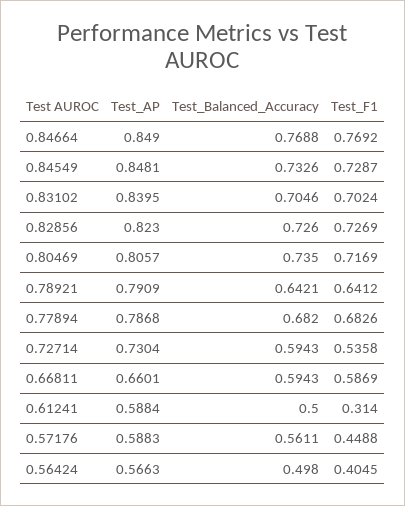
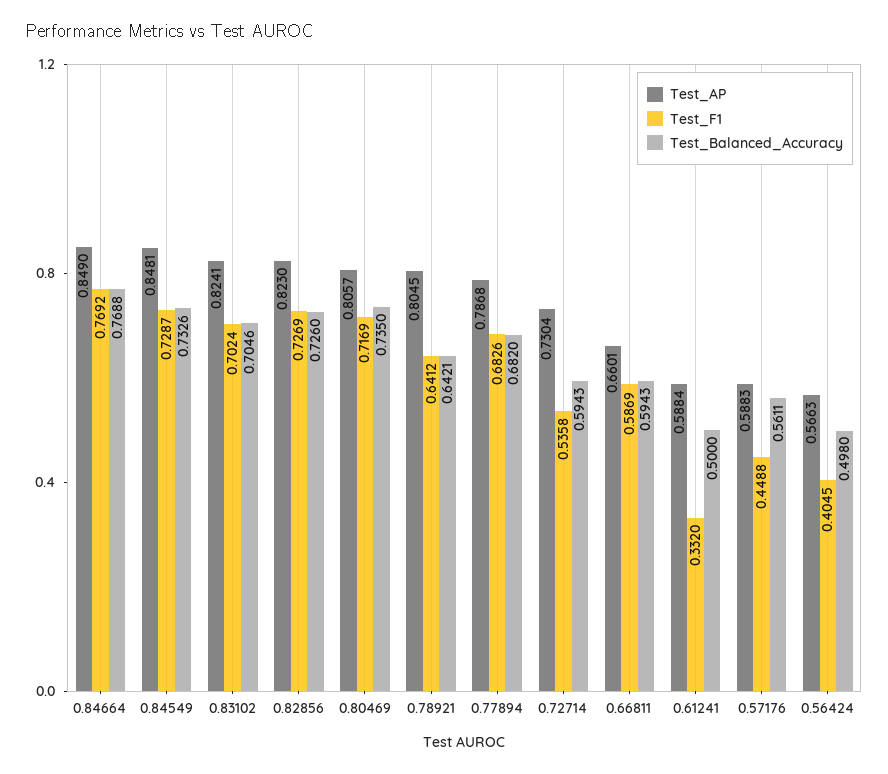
  {
    "Test_AP": {
      "0.84664": 0.849,
      "0.84549": 0.8481,
-     "0.83102": 0.8395,
+     "0.83102": 0.8241,
      "0.82856": 0.823,
      "0.80469": 0.8057,
-     "0.78921": 0.7909,
+     "0.78921": 0.8045,
      "0.77894": 0.7868,
      "0.72714": 0.7304,
      "0.66811": 0.6601,
      "0.61241": 0.5884,
      "0.57176": 0.5883,
      "0.56424": 0.5663
    },
    "Test_Balanced_Accuracy": {
      "0.84664": 0.7688,
      "0.84549": 0.7326,
      "0.83102": 0.7046,
      "0.82856": 0.726,
      "0.80469": 0.735,
      "0.78921": 0.6421,
      "0.77894": 0.682,
      "0.72714": 0.5943,
      "0.66811": 0.5943,
      "0.61241": 0.5,
      "0.57176": 0.5611,
      "0.56424": 0.498
    },
    "Test_F1": {
      "0.84664": 0.7692,
      "0.84549": 0.7287,
      "0.83102": 0.7024,
      "0.82856": 0.7269,
      "0.80469": 0.7169,
      "0.78921": 0.6412,
      "0.77894": 0.6826,
      "0.72714": 0.5358,
      "0.66811": 0.5869,
-     "0.61241": 0.314,
+     "0.61241": 0.332,
      "0.57176": 0.4488,
      "0.56424": 0.4045
    }
  }

